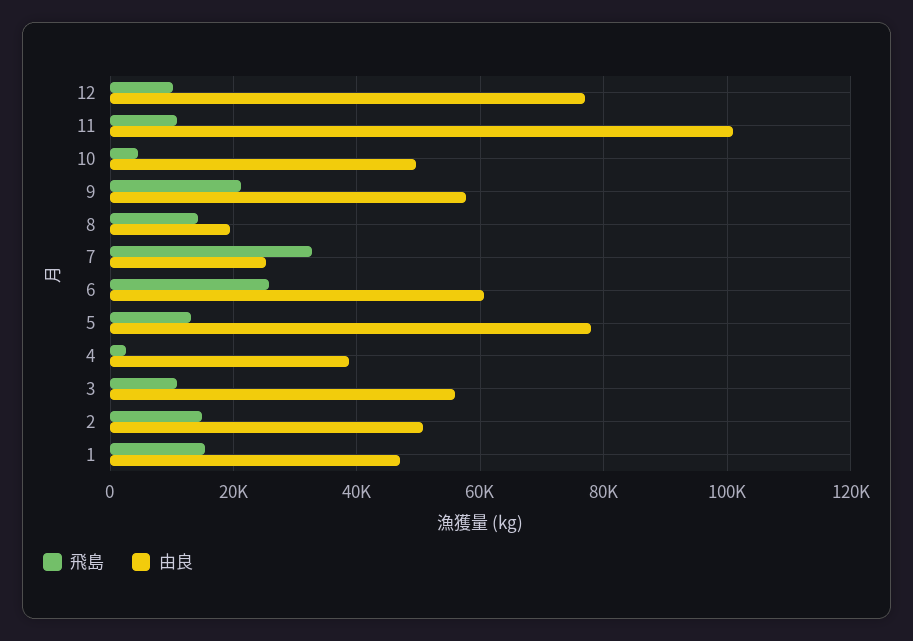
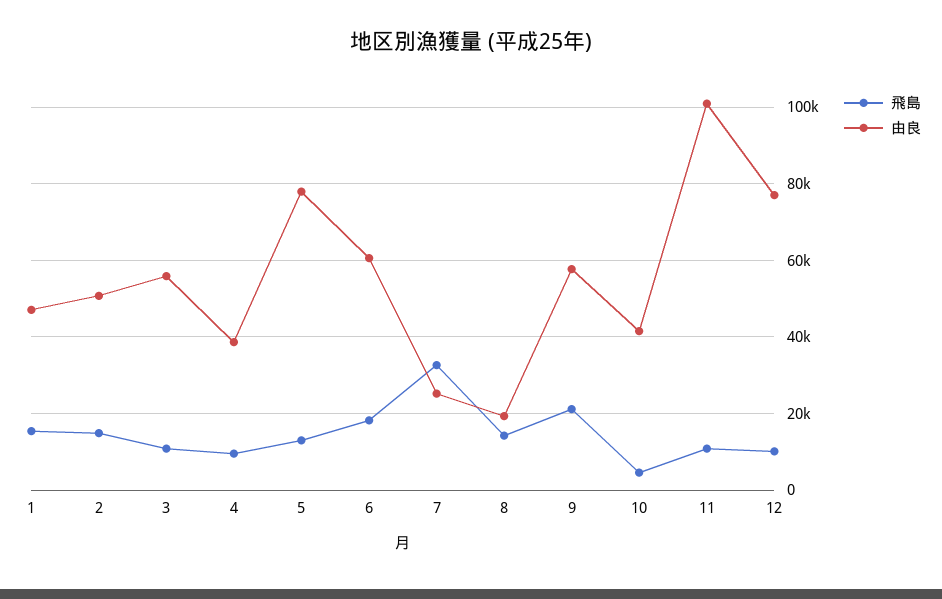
  {
    "飛島": {
      "12": 10000,
      "11": 10000,
      "10": 4000,
      "9": 22000,
      "8": 14000,
      "7": 32000,
-     "6": 26000,
+     "6": 18000,
      "5": 14000,
-     "4": 2000,
+     "4": 10000,
      "3": 10000,
      "2": 14000,
      "1": 16000
    },
    "由良": {
      "12": 78000,
      "11": 100000,
-     "10": 50000,
+     "10": 42000,
      "9": 58000,
      "8": 20000,
      "7": 26000,
      "6": 60000,
      "5": 78000,
      "4": 38000,
      "3": 56000,
      "2": 50000,
      "1": 48000
    }
  }

